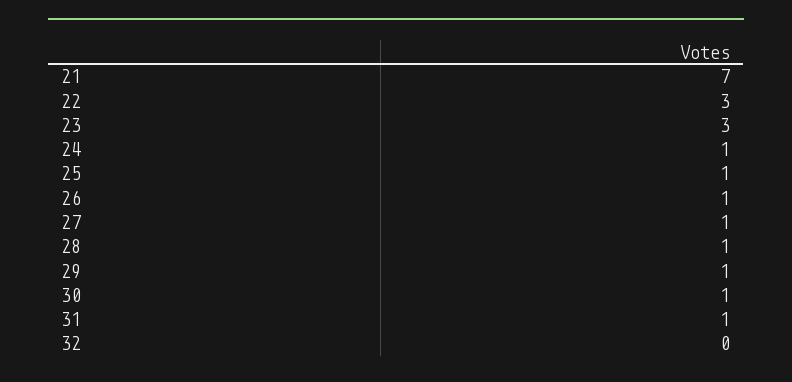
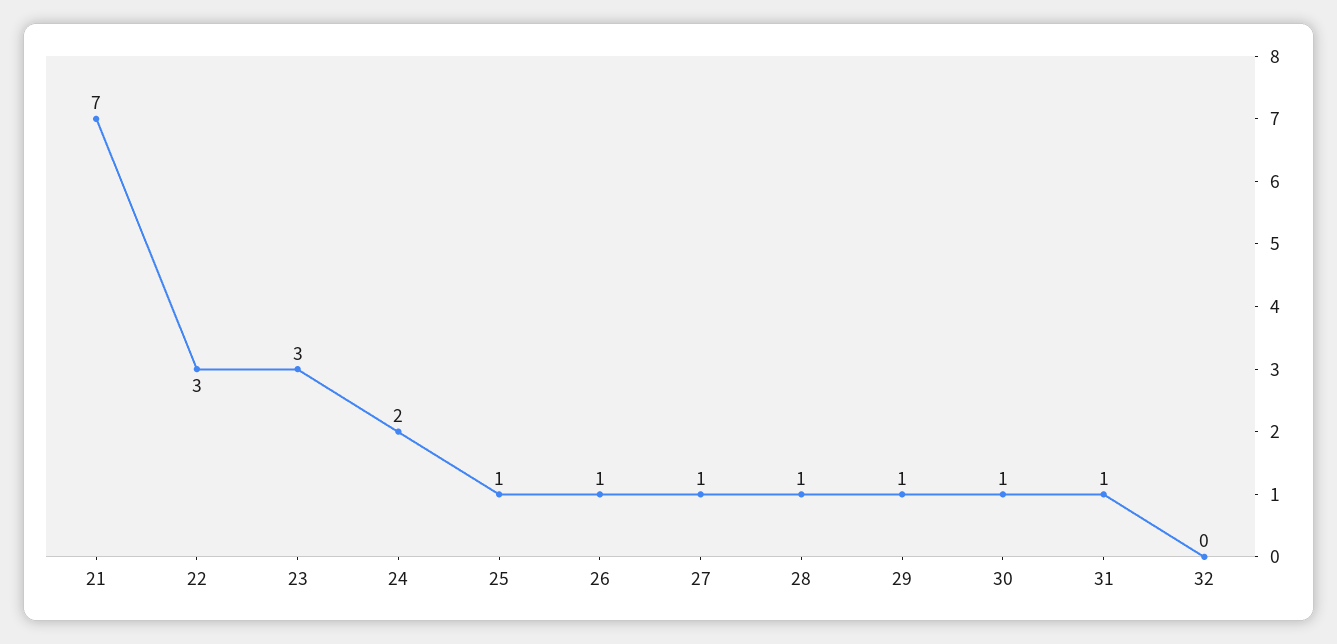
  {
    "21": 7,
    "22": 3,
    "23": 3,
-   "24": 1,
+   "24": 2,
    "25": 1,
    "26": 1,
    "27": 1,
    "28": 1,
    "29": 1,
    "30": 1,
    "31": 1,
    "32": 0
  }

